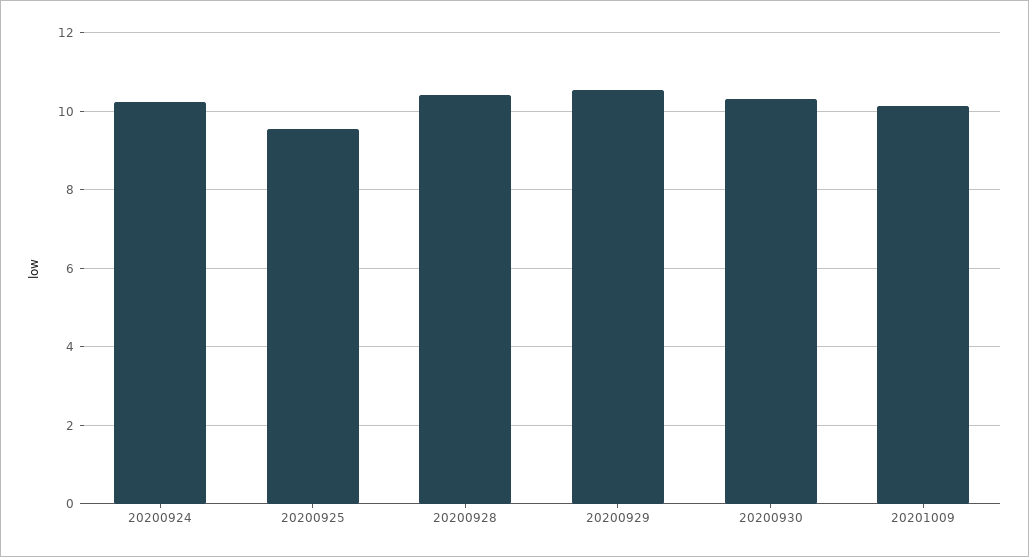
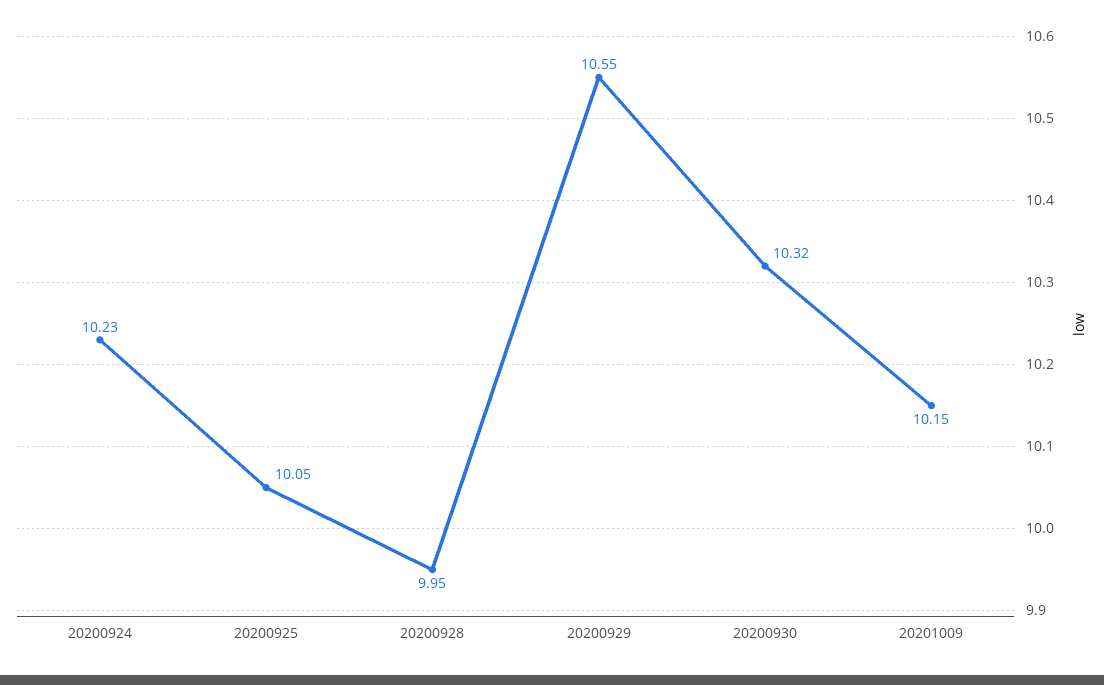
  {
    "20200924": 10.23,
-   "20200925": 9.6,
+   "20200925": 10.05,
-   "20200928": 10.4,
+   "20200928": 9.95,
    "20200929": 10.55,
    "20200930": 10.32,
    "20201009": 10.15
  }

